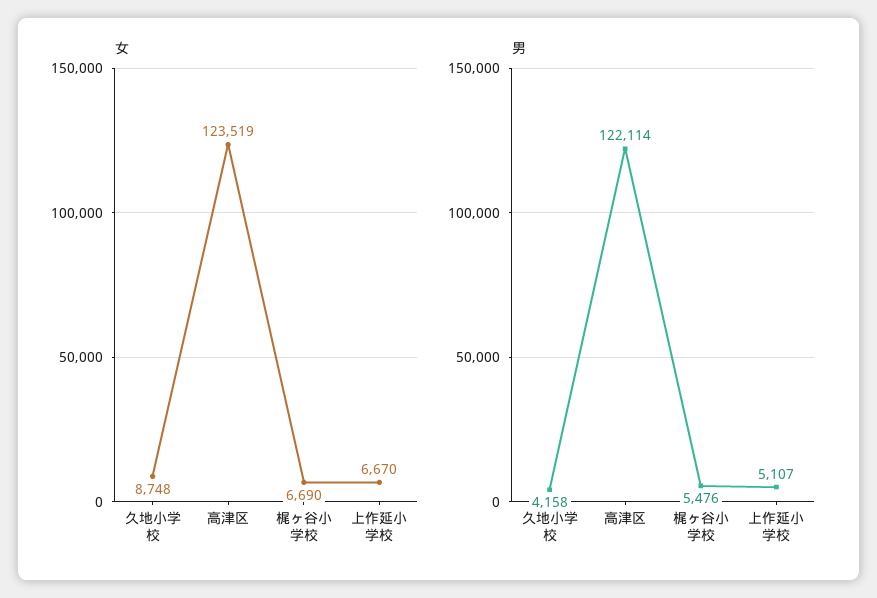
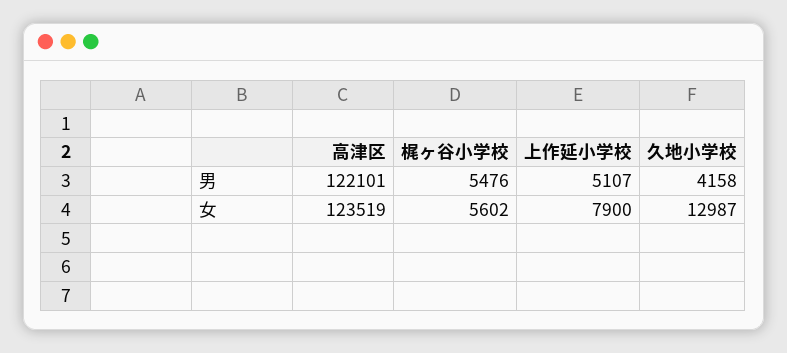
  {
    "女": {
-     "久地小学校": 8748,
+     "久地小学校": 12987,
      "高津区": 123519,
-     "梶ヶ谷小学校": 6690,
+     "梶ヶ谷小学校": 5602,
-     "上作延小学校": 6670
+     "上作延小学校": 7900
    },
    "男": {
      "久地小学校": 4158,
-     "高津区": 122114,
+     "高津区": 122101,
      "梶ヶ谷小学校": 5476,
      "上作延小学校": 5107
    }
  }

